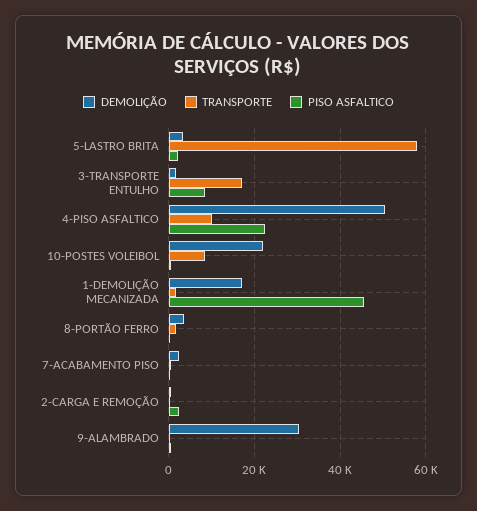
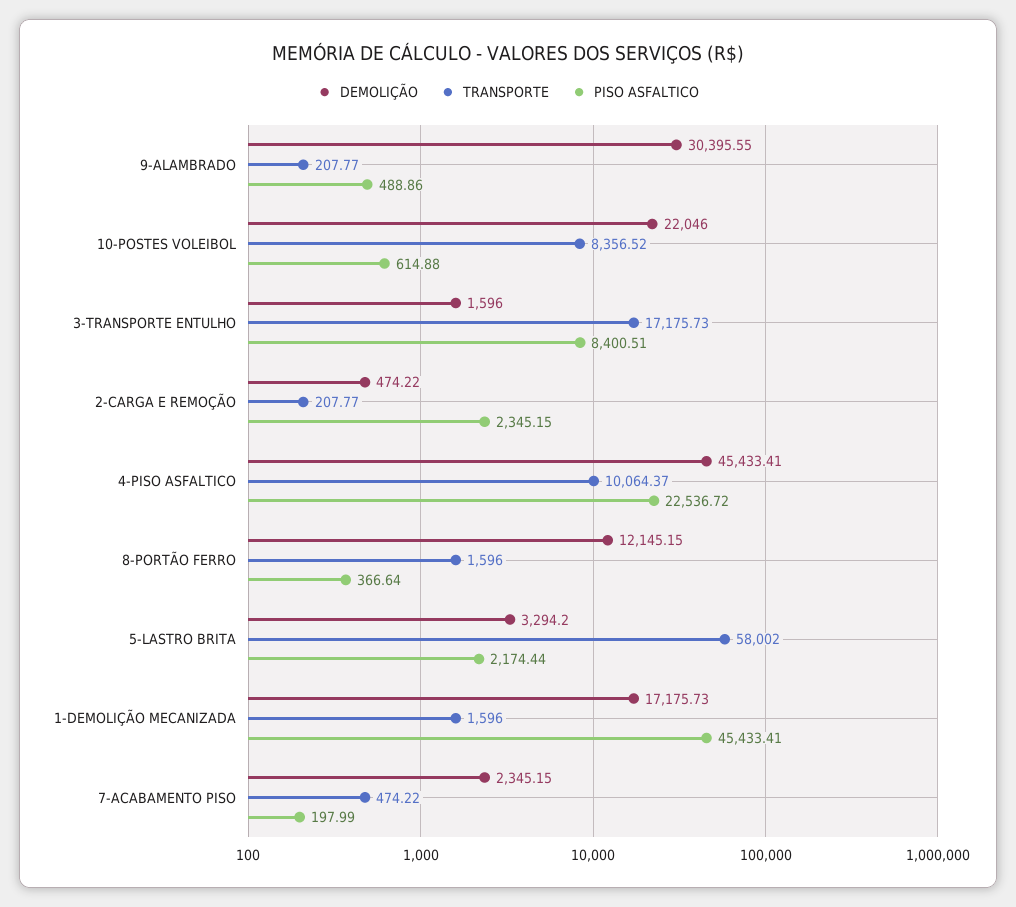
  {
    "DEMOLIÇÃO": {
      "5-LASTRO BRITA": 3294.2,
      "3-TRANSPORTE ENTULHO": 1596,
-     "4-PISO ASFALTICO": 50000,
+     "4-PISO ASFALTICO": 45433.41,
      "10-POSTES VOLEIBOL": 22046,
      "1-DEMOLIÇÃO MECANIZADA": 17175.73,
-     "8-PORTÃO FERRO": 4000,
+     "8-PORTÃO FERRO": 12145.15,
      "7-ACABAMENTO PISO": 2345.15,
      "2-CARGA E REMOÇÃO": 474.22,
      "9-ALAMBRADO": 30395.55
    },
    "TRANSPORTE": {
      "5-LASTRO BRITA": 58002,
      "3-TRANSPORTE ENTULHO": 17175.73,
      "4-PISO ASFALTICO": 10064.37,
      "10-POSTES VOLEIBOL": 8356.52,
      "1-DEMOLIÇÃO MECANIZADA": 1596,
      "8-PORTÃO FERRO": 1596,
      "7-ACABAMENTO PISO": 474.22,
      "2-CARGA E REMOÇÃO": 207.77,
      "9-ALAMBRADO": 207.77
    },
    "PISO ASFALTICO": {
      "5-LASTRO BRITA": 2174.44,
      "3-TRANSPORTE ENTULHO": 8400.51,
      "4-PISO ASFALTICO": 22536.72,
      "10-POSTES VOLEIBOL": 614.88,
      "1-DEMOLIÇÃO MECANIZADA": 45433.41,
      "8-PORTÃO FERRO": 366.64,
      "7-ACABAMENTO PISO": 197.99,
      "2-CARGA E REMOÇÃO": 2345.15,
      "9-ALAMBRADO": 488.86
    }
  }

